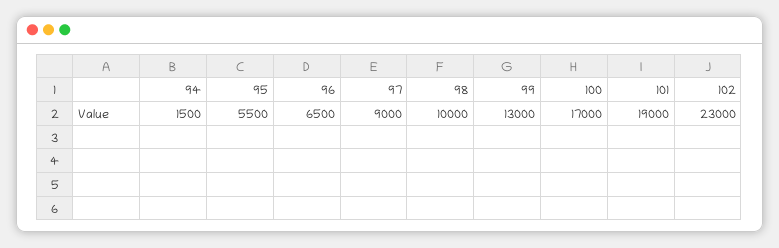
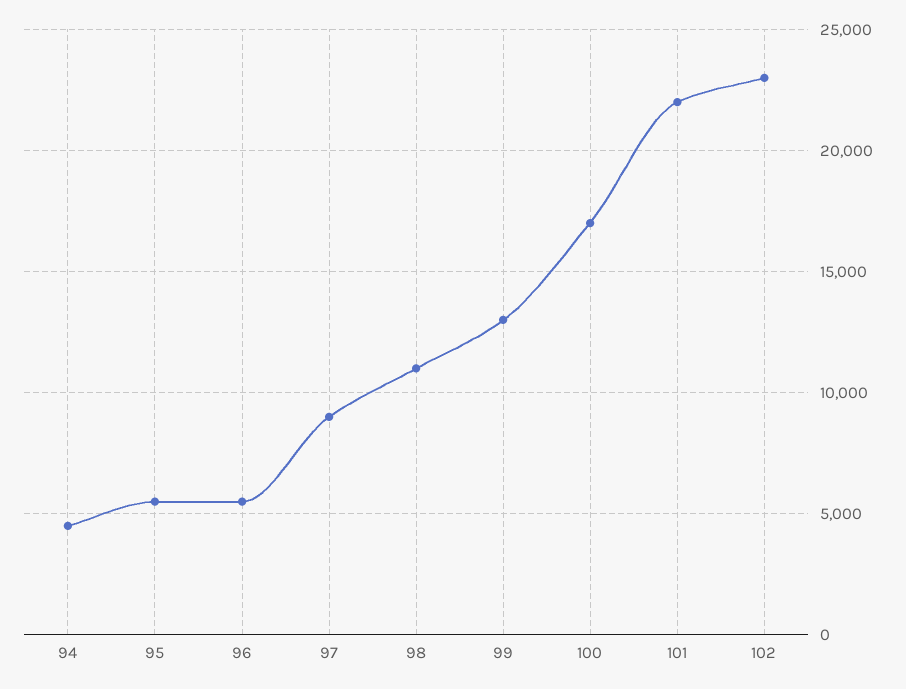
  {
-   "94": 1500,
+   "94": 4500,
    "95": 5500,
-   "96": 6500,
+   "96": 5500,
    "97": 9000,
-   "98": 10000,
+   "98": 11000,
    "99": 13000,
    "100": 17000,
-   "101": 19000,
+   "101": 22000,
    "102": 23000
  }

